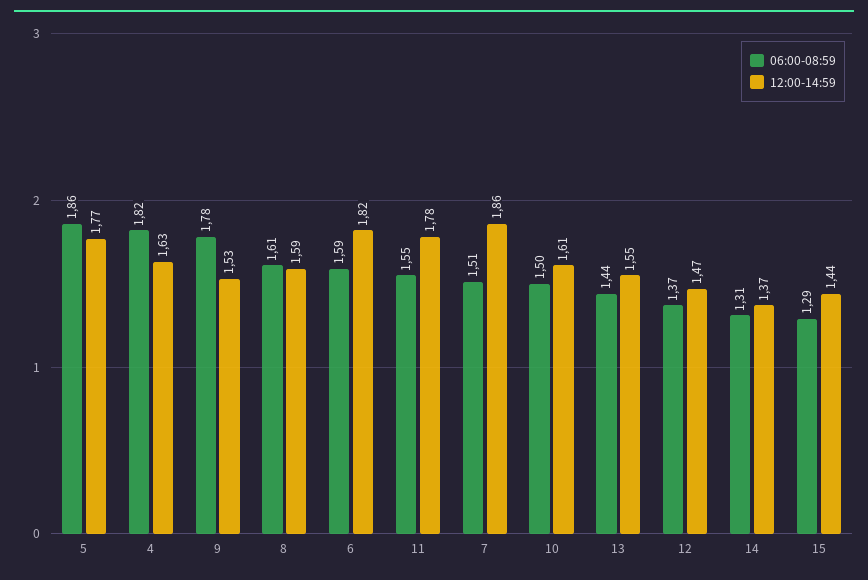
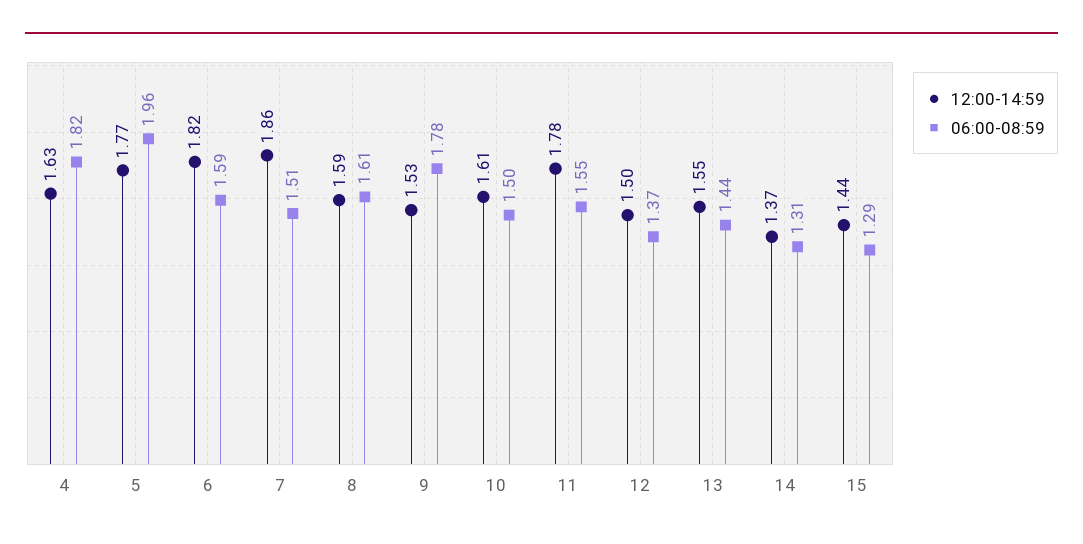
  {
    "06:00-08:59": {
-     "5": 1.86,
+     "5": 1.96,
      "4": 1.82,
      "9": 1.78,
      "8": 1.61,
      "6": 1.59,
      "11": 1.55,
      "7": 1.51,
      "10": 1.5,
      "13": 1.44,
      "12": 1.37,
      "14": 1.31,
      "15": 1.29
    },
    "12:00-14:59": {
      "5": 1.77,
      "4": 1.63,
      "9": 1.53,
      "8": 1.59,
      "6": 1.82,
      "11": 1.78,
      "7": 1.86,
      "10": 1.61,
      "13": 1.55,
-     "12": 1.47,
+     "12": 1.5,
      "14": 1.37,
      "15": 1.44
    }
  }

